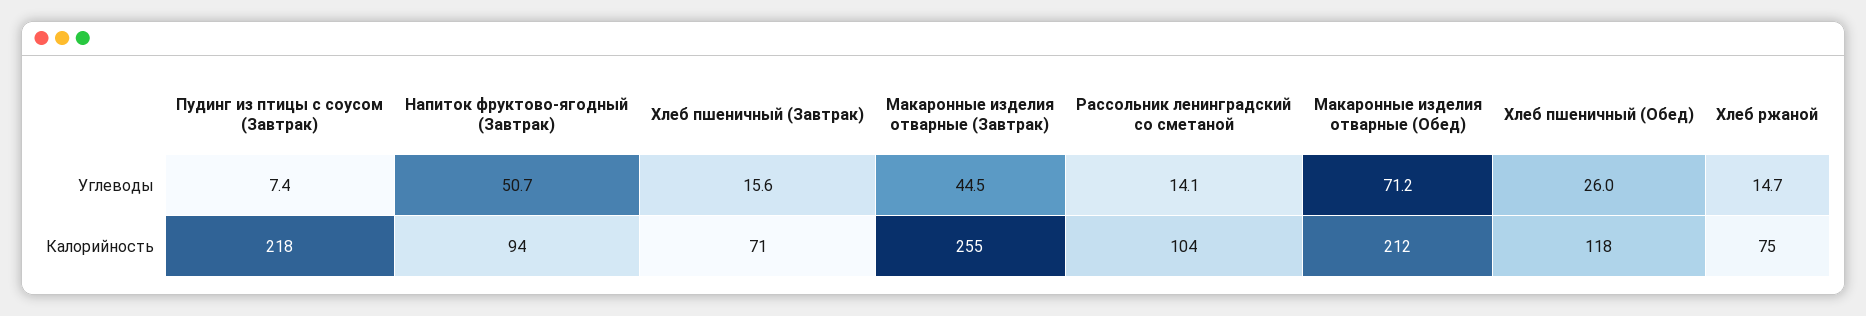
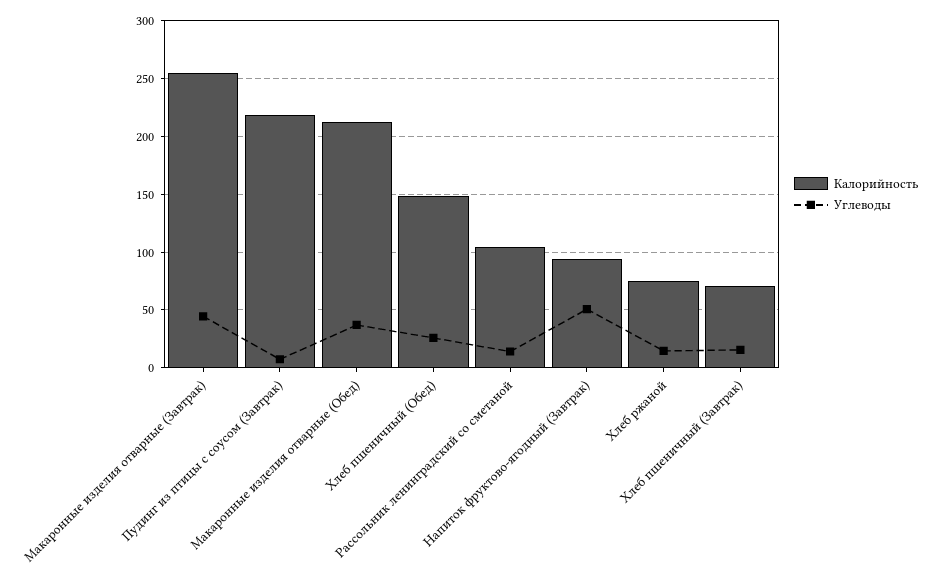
  {
    "Углеводы": {
      "Пудинг из птицы с соусом (Завтрак)": 7.4,
      "Напиток фруктово-ягодный (Завтрак)": 50.7,
      "Хлеб пшеничный (Завтрак)": 15.6,
      "Макаронные изделия отварные (Завтрак)": 44.5,
      "Рассольник ленинградский со сметаной": 14.1,
-     "Макаронные изделия отварные (Обед)": 71.2,
+     "Макаронные изделия отварные (Обед)": 40,
      "Хлеб пшеничный (Обед)": 26,
      "Хлеб ржаной": 14.7
    },
    "Калорийность": {
      "Пудинг из птицы с соусом (Завтрак)": 218,
      "Напиток фруктово-ягодный (Завтрак)": 94,
      "Хлеб пшеничный (Завтрак)": 71,
      "Макаронные изделия отварные (Завтрак)": 255,
      "Рассольник ленинградский со сметаной": 104,
      "Макаронные изделия отварные (Обед)": 212,
-     "Хлеб пшеничный (Обед)": 118,
+     "Хлеб пшеничный (Обед)": 150,
      "Хлеб ржаной": 75
    }
  }

